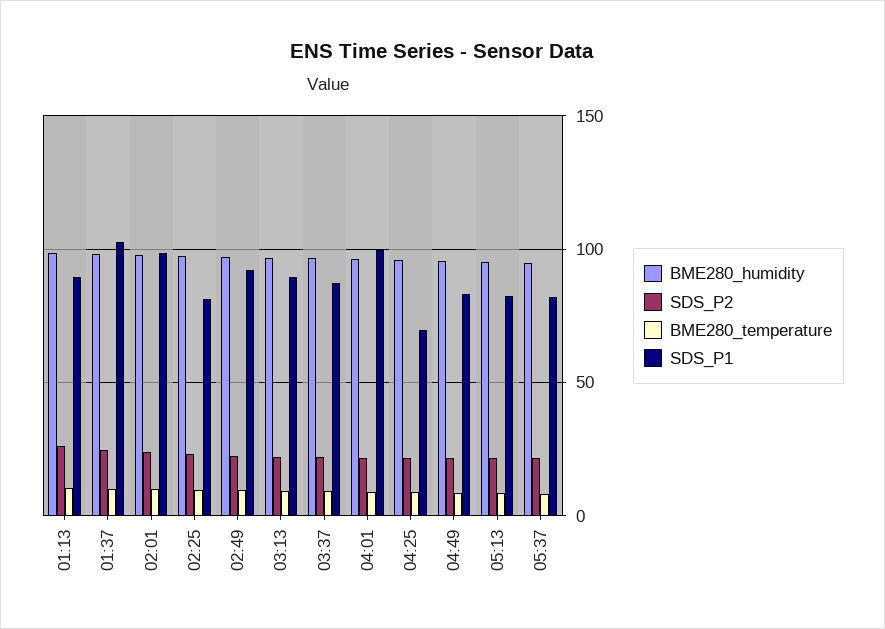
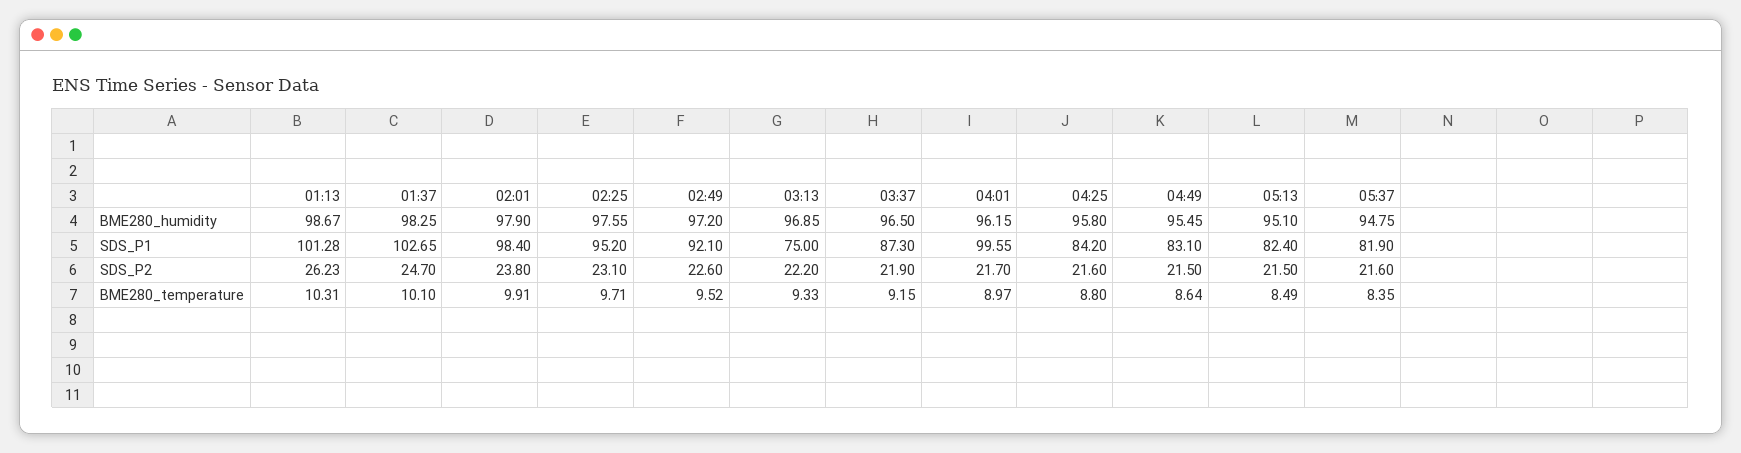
  {
    "BME280_humidity": {
      "01:13": 98.67,
      "01:37": 98.25,
      "02:01": 97.9,
      "02:25": 97.55,
      "02:49": 97.2,
      "03:13": 96.85,
      "03:37": 96.5,
      "04:01": 96.15,
      "04:25": 95.8,
      "04:49": 95.45,
      "05:13": 95.1,
      "05:37": 94.75
    },
    "SDS_P2": {
      "01:13": 26.23,
      "01:37": 24.7,
      "02:01": 23.8,
      "02:25": 23.1,
      "02:49": 22.6,
      "03:13": 22.2,
      "03:37": 21.9,
      "04:01": 21.7,
      "04:25": 21.6,
      "04:49": 21.5,
      "05:13": 21.5,
      "05:37": 21.6
    },
    "BME280_temperature": {
      "01:13": 10.31,
      "01:37": 10.1,
      "02:01": 9.91,
      "02:25": 9.71,
      "02:49": 9.52,
      "03:13": 9.33,
      "03:37": 9.15,
      "04:01": 8.97,
      "04:25": 8.8,
      "04:49": 8.64,
      "05:13": 8.49,
      "05:37": 8.35
    },
    "SDS_P1": {
-     "01:13": 90,
+     "01:13": 101.28,
      "01:37": 102.65,
      "02:01": 98.4,
-     "02:25": 80,
+     "02:25": 95.2,
      "02:49": 92.1,
-     "03:13": 90,
+     "03:13": 75,
      "03:37": 87.3,
      "04:01": 99.55,
-     "04:25": 70,
+     "04:25": 84.2,
      "04:49": 83.1,
      "05:13": 82.4,
      "05:37": 81.9
    }
  }

